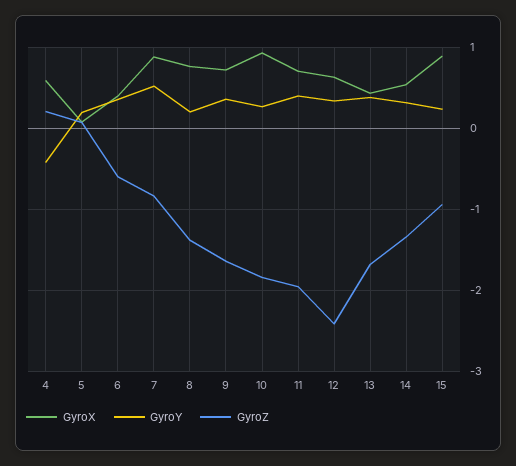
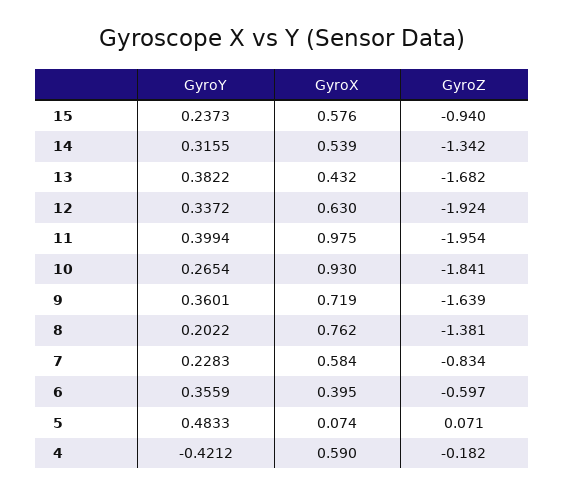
  {
    "GyroX": {
      "4": 0.59,
      "5": 0.074,
      "6": 0.395,
-     "7": 0.9,
+     "7": 0.584,
      "8": 0.762,
      "9": 0.719,
      "10": 0.93,
-     "11": 0.7,
+     "11": 0.975,
      "12": 0.63,
      "13": 0.432,
      "14": 0.539,
-     "15": 0.9
+     "15": 0.576
    },
    "GyroY": {
      "4": -0.4212,
-     "5": 0.2,
+     "5": 0.4833,
      "6": 0.3559,
-     "7": 0.5,
+     "7": 0.2283,
      "8": 0.2022,
      "9": 0.3601,
      "10": 0.2654,
      "11": 0.3994,
      "12": 0.3372,
      "13": 0.3822,
      "14": 0.3155,
      "15": 0.2373
    },
    "GyroZ": {
-     "4": 0.2,
+     "4": -0.182,
      "5": 0.071,
      "6": -0.597,
      "7": -0.834,
      "8": -1.381,
      "9": -1.639,
      "10": -1.841,
      "11": -1.954,
-     "12": -2.4,
+     "12": -1.924,
      "13": -1.682,
      "14": -1.342,
      "15": -0.94
    }
  }

